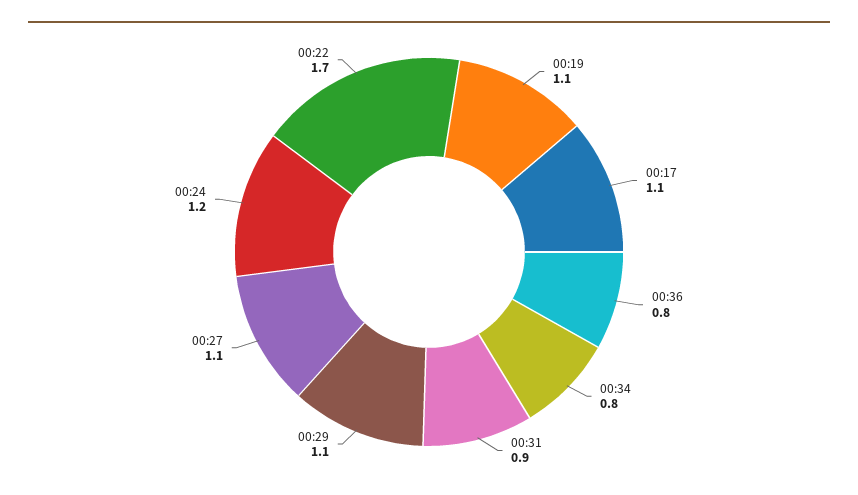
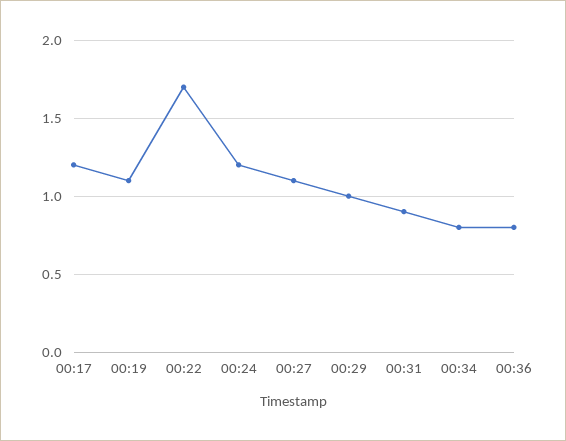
  {
    "00:19": 1.1,
-   "00:17": 1.1,
+   "00:17": 1.2,
    "00:36": 0.8,
    "00:34": 0.8,
    "00:31": 0.9,
-   "00:29": 1.1,
+   "00:29": 1,
    "00:27": 1.1,
    "00:24": 1.2,
    "00:22": 1.7
  }

